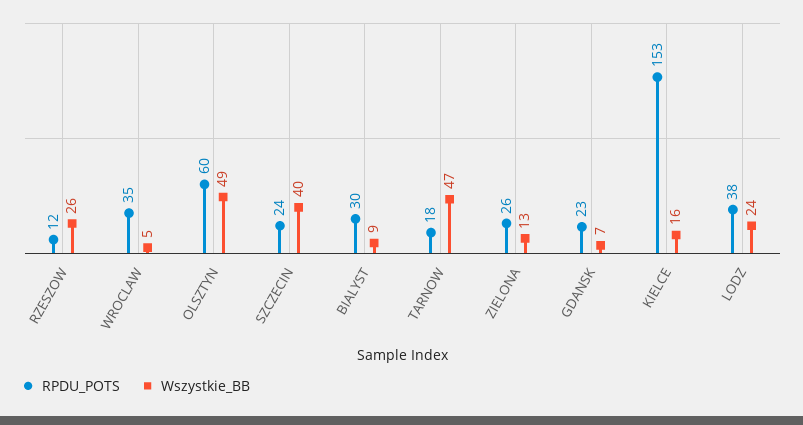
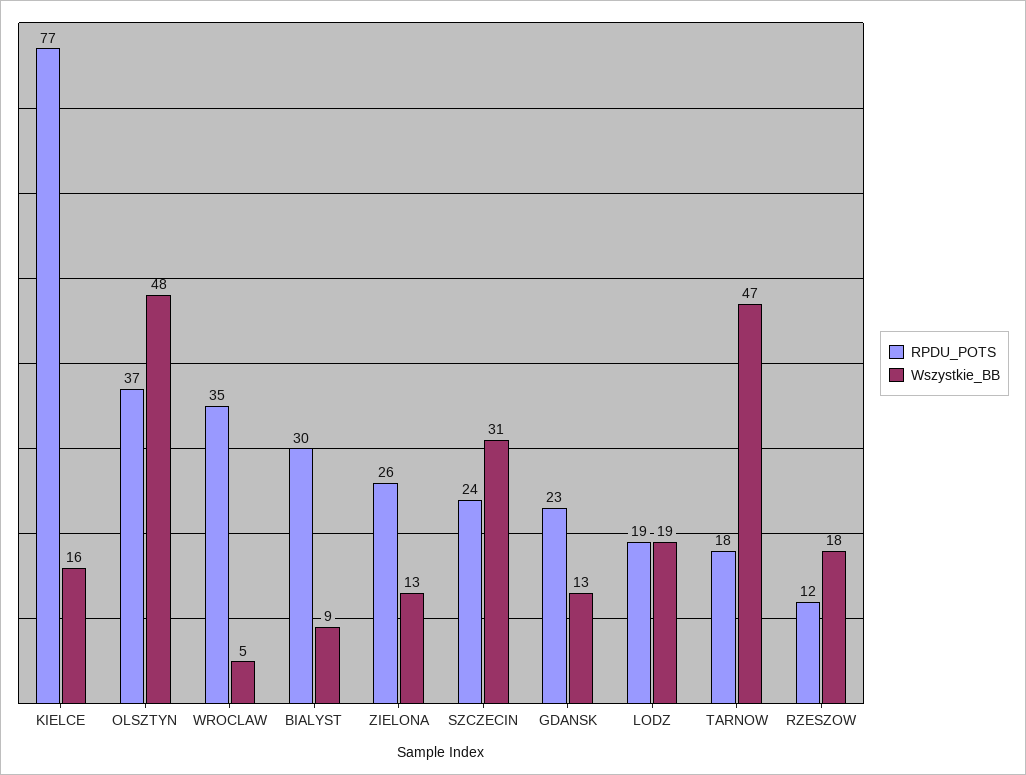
  {
    "RPDU_POTS": {
      "RZESZOW": 12,
      "WROCLAW": 35,
-     "OLSZTYN": 60,
+     "OLSZTYN": 37,
      "SZCZECIN": 24,
      "BIALYST": 30,
      "TARNOW": 18,
      "ZIELONA": 26,
      "GDANSK": 23,
-     "KIELCE": 153,
+     "KIELCE": 77,
-     "LODZ": 38
+     "LODZ": 19
    },
    "Wszystkie_BB": {
-     "RZESZOW": 26,
+     "RZESZOW": 18,
      "WROCLAW": 5,
-     "OLSZTYN": 49,
+     "OLSZTYN": 48,
-     "SZCZECIN": 40,
+     "SZCZECIN": 31,
      "BIALYST": 9,
      "TARNOW": 47,
      "ZIELONA": 13,
-     "GDANSK": 7,
+     "GDANSK": 13,
      "KIELCE": 16,
-     "LODZ": 24
+     "LODZ": 19
    }
  }

